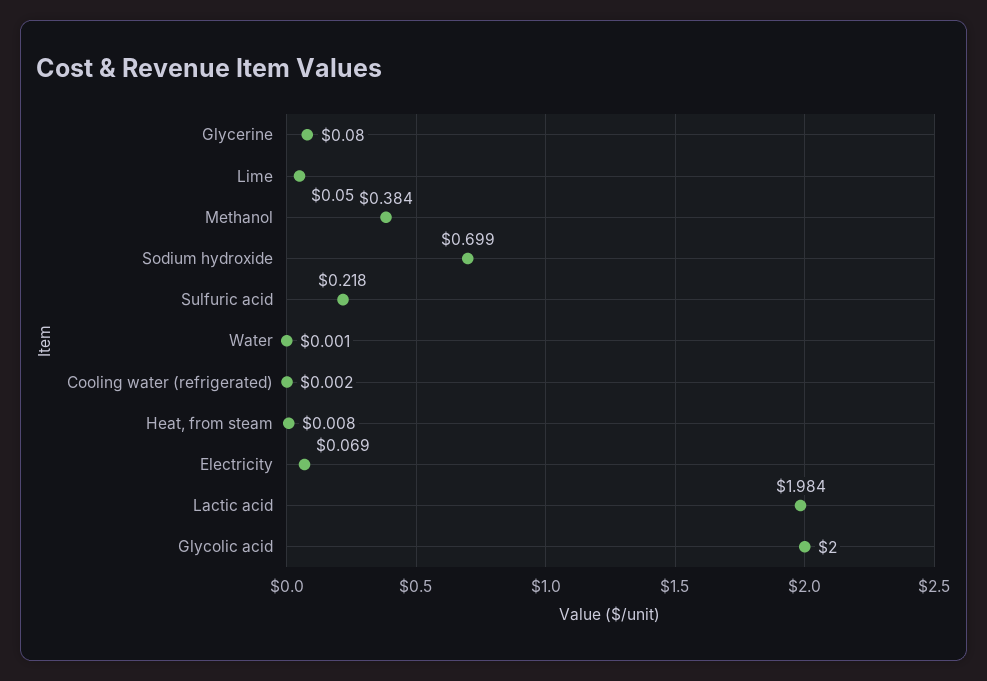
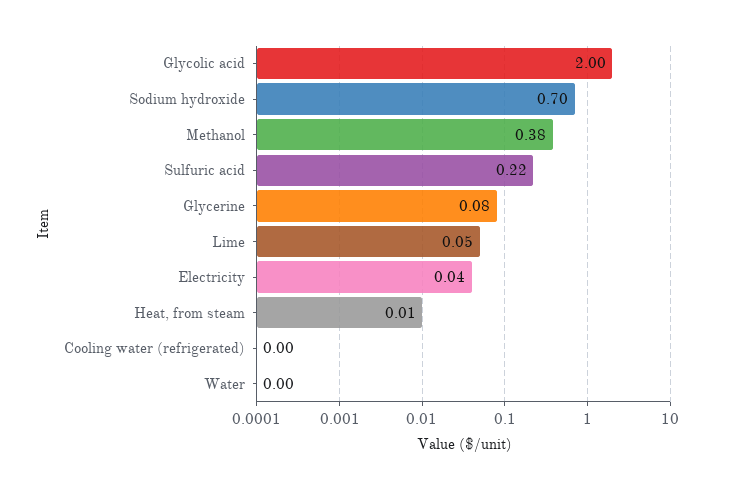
  {
    "Glycerine": 0.08,
    "Lime": 0.05,
    "Methanol": 0.384,
    "Sodium hydroxide": 0.699,
    "Sulfuric acid": 0.218,
    "Water": 0.001,
    "Cooling water (refrigerated)": 0.002,
    "Heat, from steam": 0.008,
-   "Electricity": 0.069,
+   "Electricity": 0.04,
-   "Lactic acid": 1.984,
    "Glycolic acid": 2
  }

